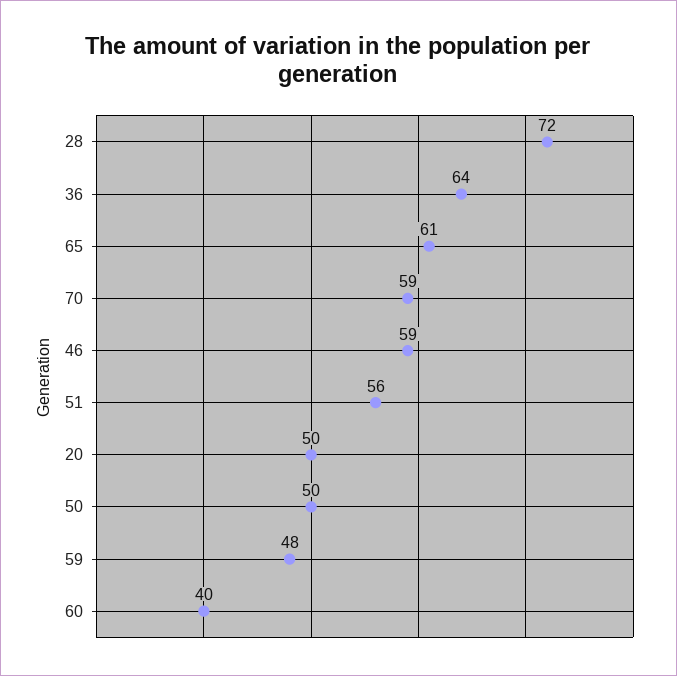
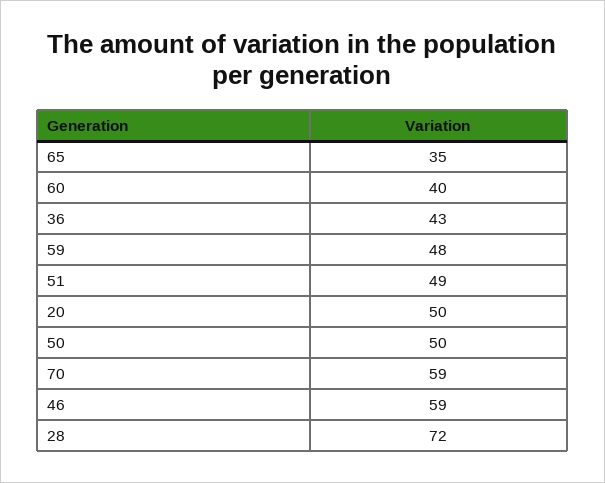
  {
    "28": 72,
-   "36": 64,
+   "36": 43,
-   "65": 61,
+   "65": 35,
    "70": 59,
    "46": 59,
-   "51": 56,
+   "51": 49,
    "20": 50,
    "50": 50,
    "59": 48,
    "60": 40
  }

